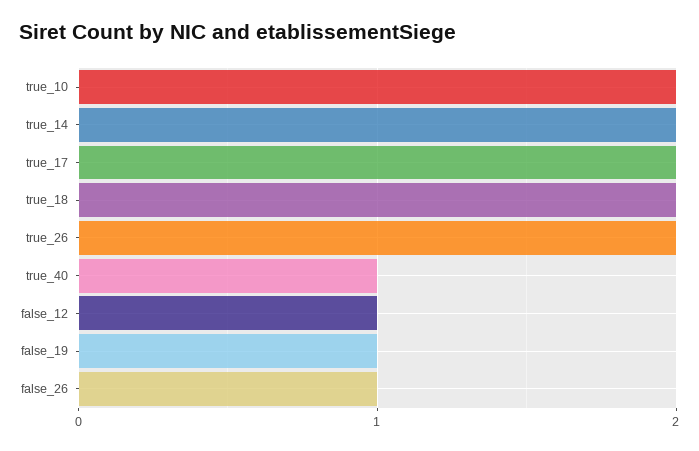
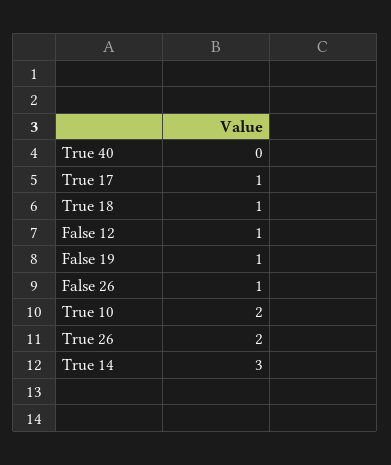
  {
    "true_10": 2,
-   "true_14": 2,
+   "true_14": 3,
-   "true_17": 2,
+   "true_17": 1,
-   "true_18": 2,
+   "true_18": 1,
    "true_26": 2,
-   "true_40": 1,
+   "true_40": 0,
    "false_12": 1,
    "false_19": 1,
    "false_26": 1
  }

